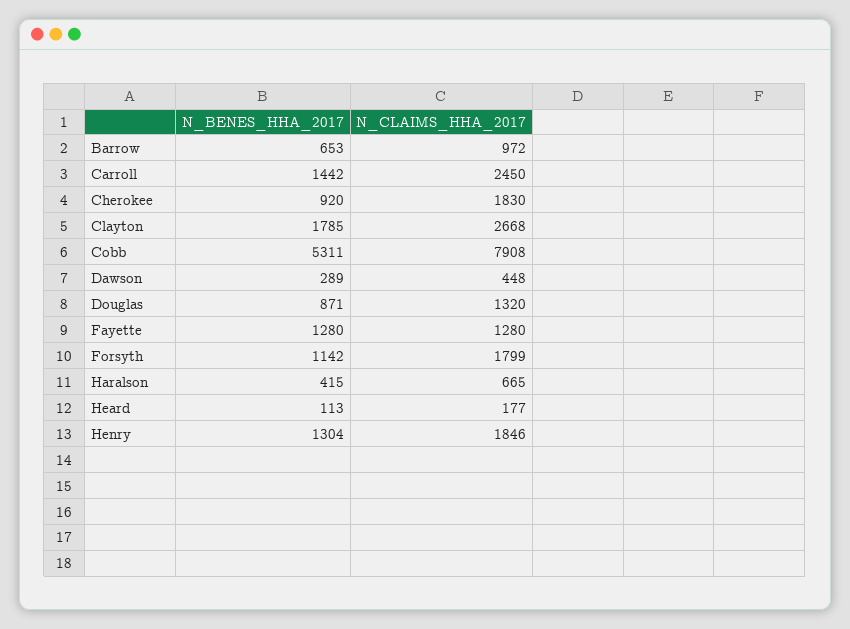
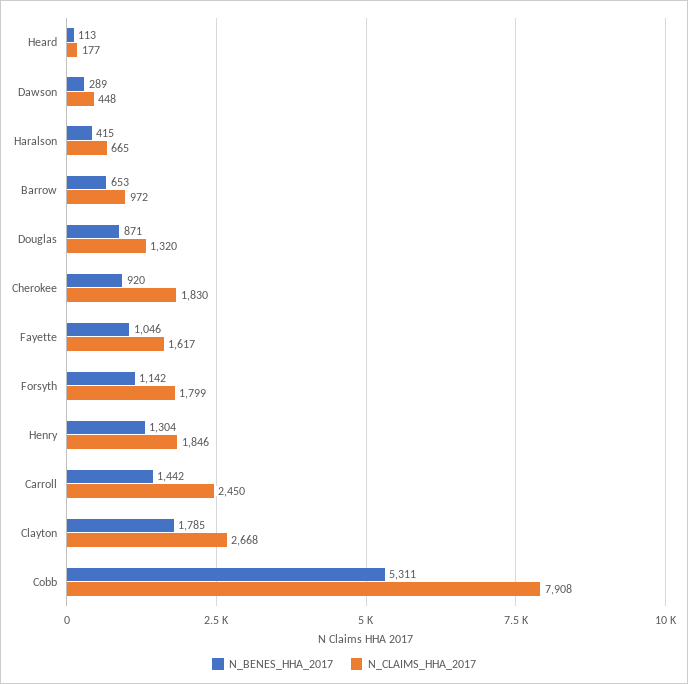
  {
    "N_BENES_HHA_2017": {
      "Barrow": 653,
      "Carroll": 1442,
      "Cherokee": 920,
      "Clayton": 1785,
      "Cobb": 5311,
      "Dawson": 289,
      "Douglas": 871,
-     "Fayette": 1280,
+     "Fayette": 1046,
      "Forsyth": 1142,
      "Haralson": 415,
      "Heard": 113,
      "Henry": 1304
    },
    "N_CLAIMS_HHA_2017": {
      "Barrow": 972,
      "Carroll": 2450,
      "Cherokee": 1830,
      "Clayton": 2668,
      "Cobb": 7908,
      "Dawson": 448,
      "Douglas": 1320,
-     "Fayette": 1280,
+     "Fayette": 1617,
      "Forsyth": 1799,
      "Haralson": 665,
      "Heard": 177,
      "Henry": 1846
    }
  }

